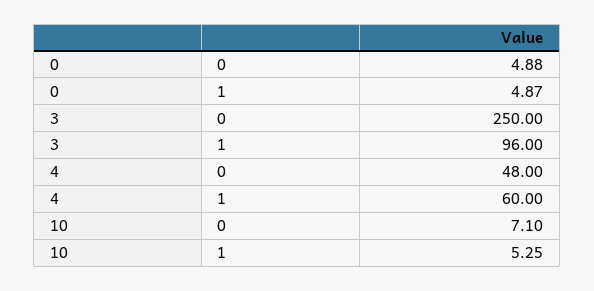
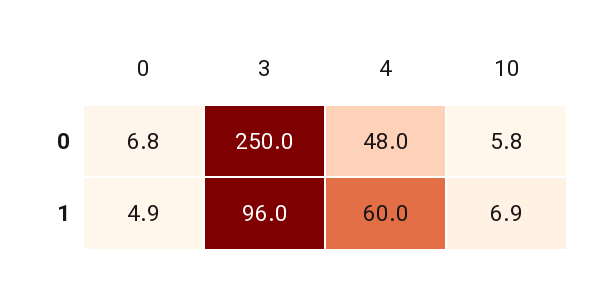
  {
    "0": {
-     "0": 4.88,
+     "0": 6.8,
      "1": 4.87
    },
    "3": {
      "0": 250,
      "1": 96
    },
    "4": {
      "0": 48,
      "1": 60
    },
    "10": {
-     "0": 7.1,
+     "0": 5.8,
-     "1": 5.25
+     "1": 6.9
    }
  }

